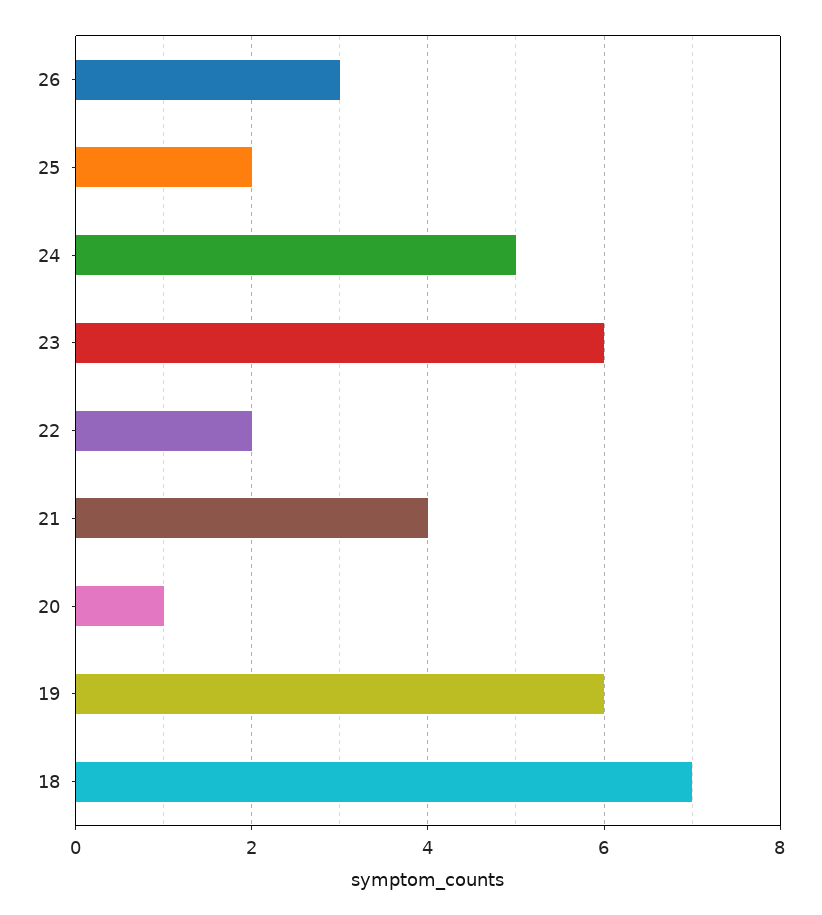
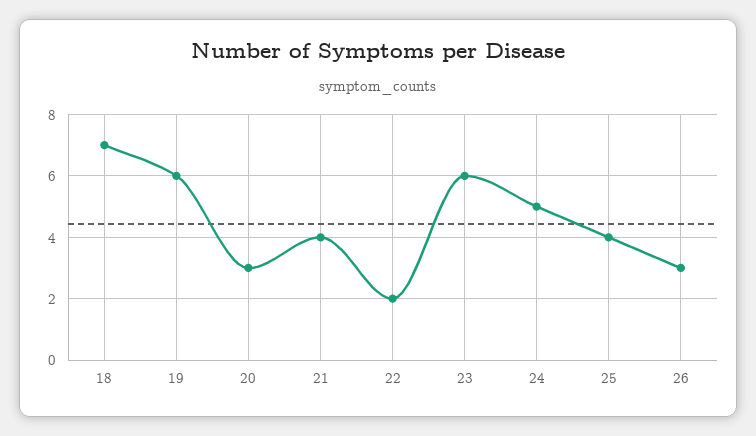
  {
    "26": 3,
-   "25": 2,
+   "25": 4,
    "24": 5,
    "23": 6,
    "22": 2,
    "21": 4,
-   "20": 1,
+   "20": 3,
    "19": 6,
    "18": 7
  }

